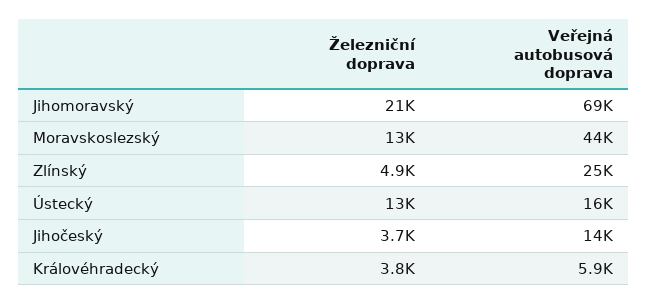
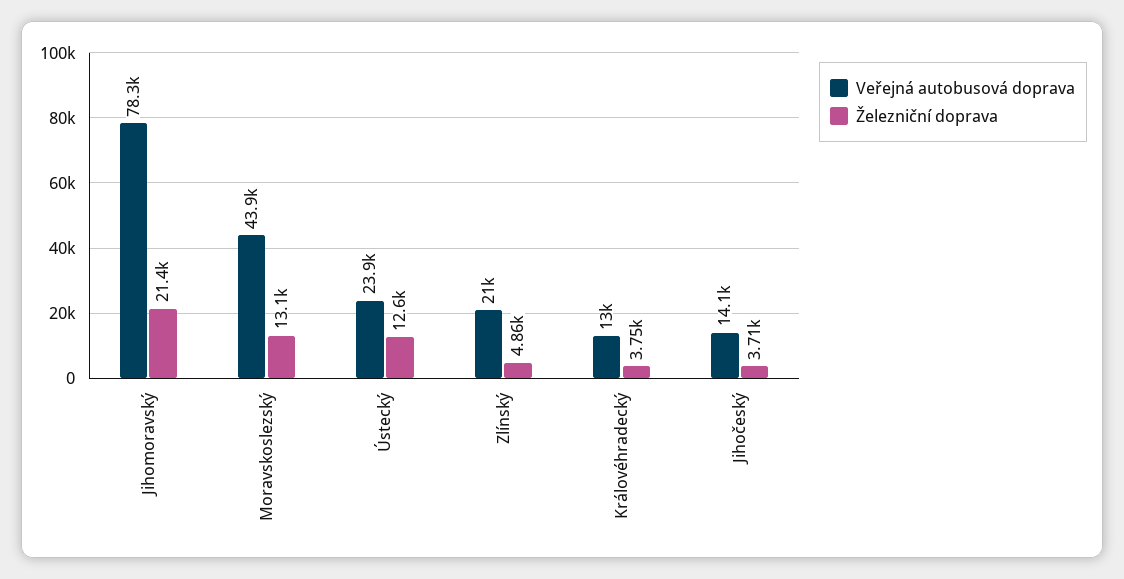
  {
    "Železniční doprava": {
      "Jihomoravský": 21400,
      "Moravskoslezský": 13100,
      "Zlínský": 4860,
      "Ústecký": 12600,
      "Jihočeský": 3710,
      "Královéhradecký": 3750
    },
    "Veřejná autobusová doprava": {
-     "Jihomoravský": 69000,
+     "Jihomoravský": 78300,
      "Moravskoslezský": 43900,
-     "Zlínský": 25000,
+     "Zlínský": 21000,
-     "Ústecký": 16000,
+     "Ústecký": 23900,
      "Jihočeský": 14100,
-     "Královéhradecký": 5900
+     "Královéhradecký": 13000
    }
  }

